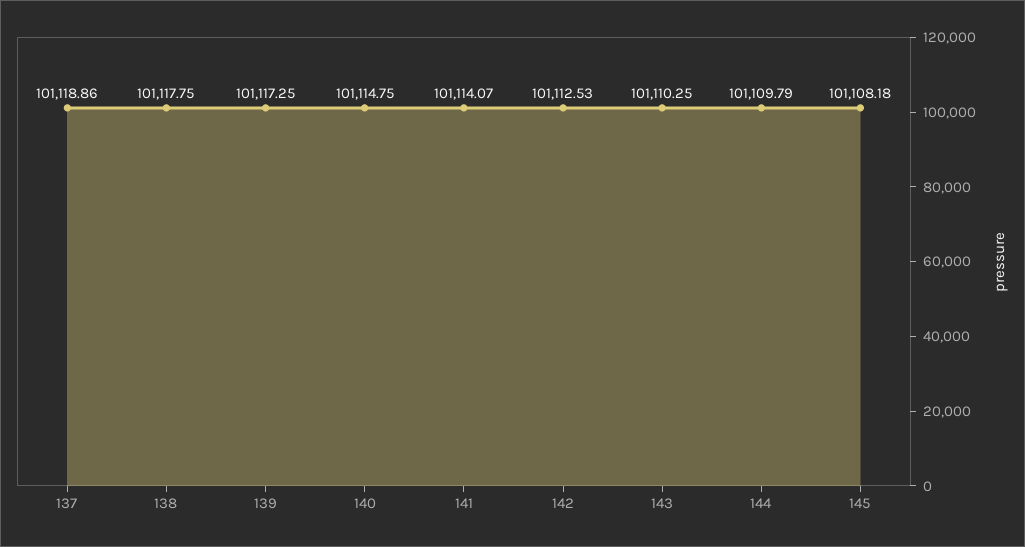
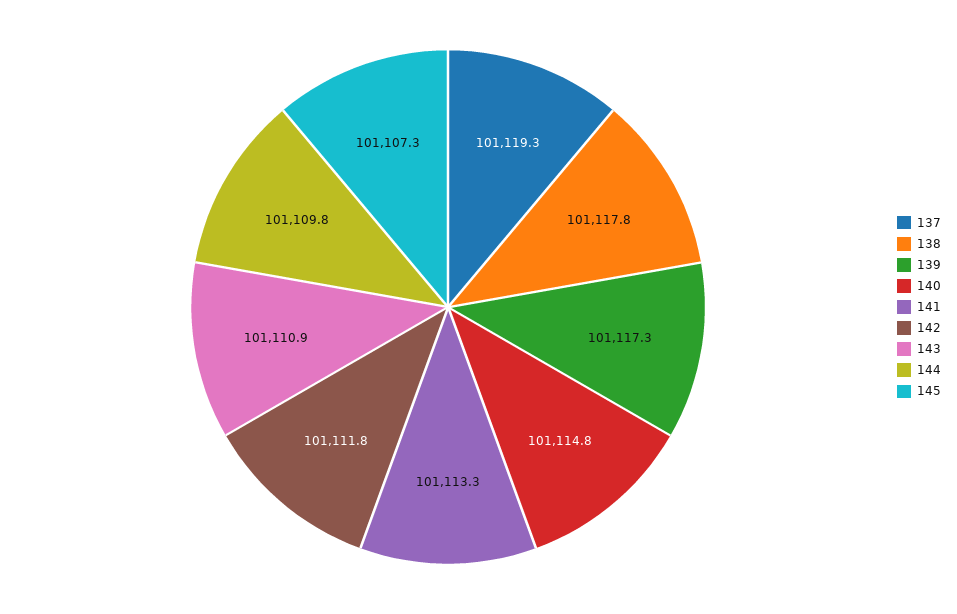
  {
-   "137": 101118.86,
+   "137": 101119.3,
    "138": 101117.75,
    "139": 101117.25,
    "140": 101114.75,
-   "141": 101114.07,
+   "141": 101113.3,
-   "142": 101112.53,
+   "142": 101111.8,
-   "143": 101110.25,
+   "143": 101110.9,
    "144": 101109.79,
-   "145": 101108.18
+   "145": 101107.3
  }

